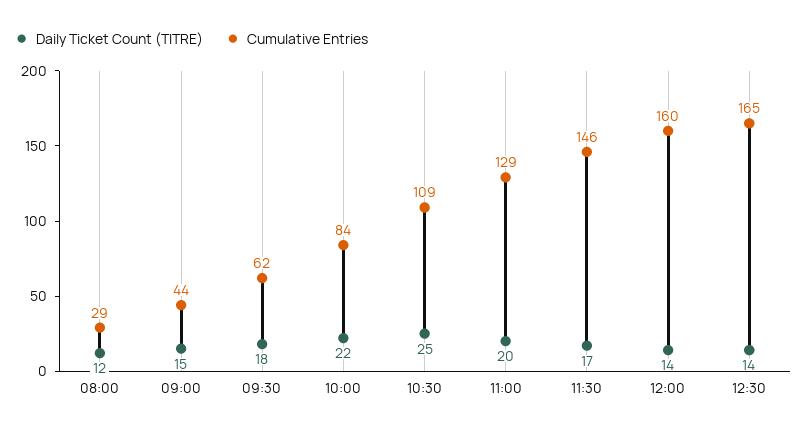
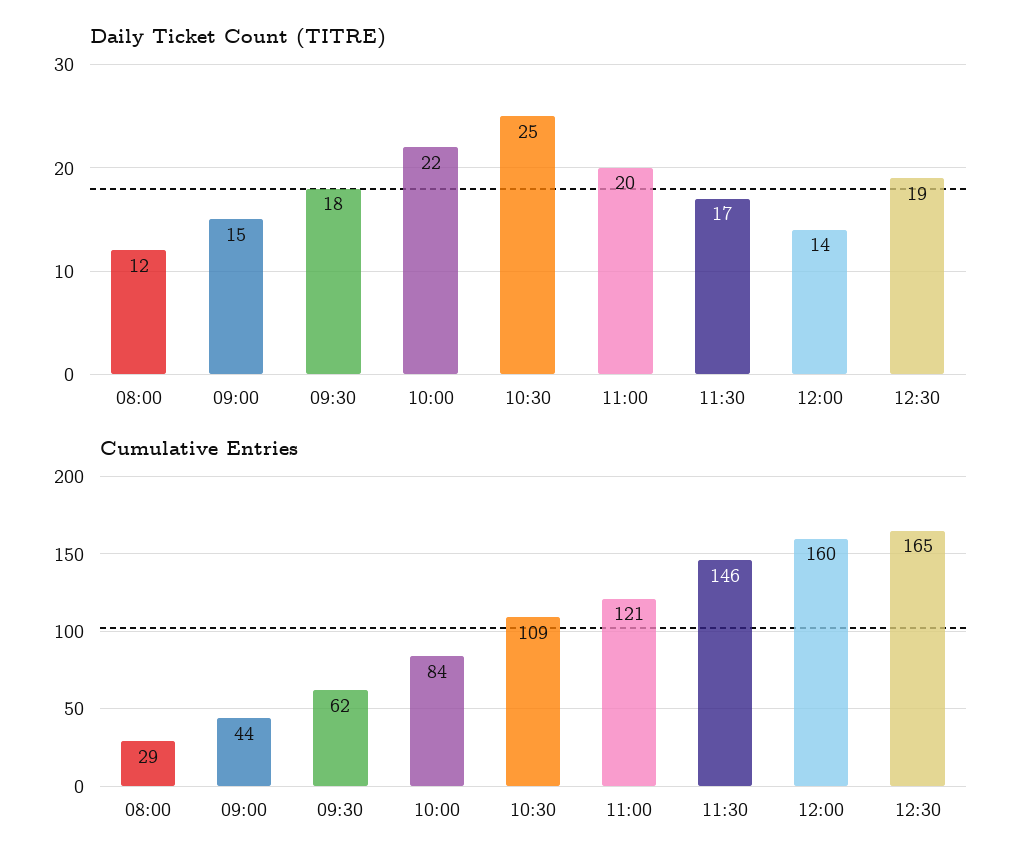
  {
    "Daily Ticket Count (TITRE)": {
      "08:00": 12,
      "09:00": 15,
      "09:30": 18,
      "10:00": 22,
      "10:30": 25,
      "11:00": 20,
      "11:30": 17,
      "12:00": 14,
-     "12:30": 14
+     "12:30": 19
    },
    "Cumulative Entries": {
      "08:00": 29,
      "09:00": 44,
      "09:30": 62,
      "10:00": 84,
      "10:30": 109,
-     "11:00": 129,
+     "11:00": 121,
      "11:30": 146,
      "12:00": 160,
      "12:30": 165
    }
  }

